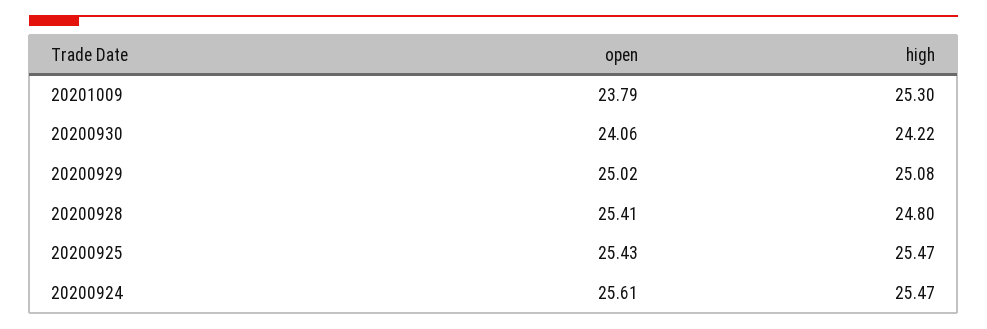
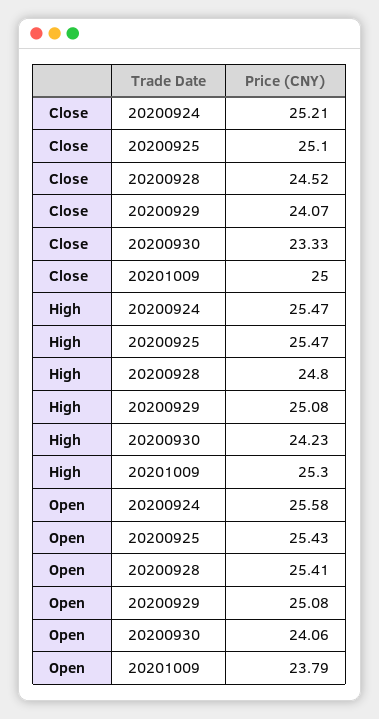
  {
    "open": {
      "20201009": 23.79,
      "20200930": 24.06,
-     "20200929": 25.02,
+     "20200929": 25.08,
      "20200928": 25.41,
      "20200925": 25.43,
-     "20200924": 25.61
+     "20200924": 25.58
    },
    "high": {
      "20201009": 25.3,
-     "20200930": 24.22,
+     "20200930": 24.23,
      "20200929": 25.08,
      "20200928": 24.8,
      "20200925": 25.47,
      "20200924": 25.47
-   }
+   },
+   "Close": {
+     "20200924": 25.21,
+     "20200925": 25.1,
+     "20200928": 24.52,
+     "20200929": 24.07,
+     "20200930": 23.33,
+     "20201009": 25
+   }
  }

